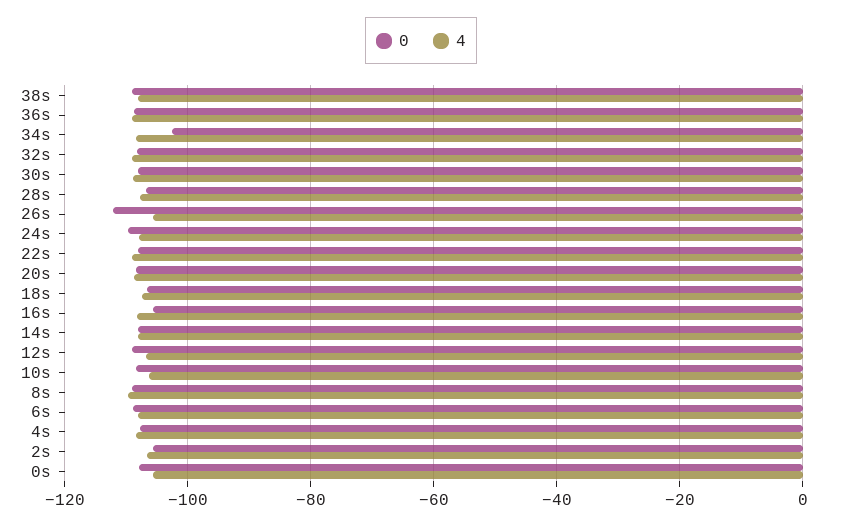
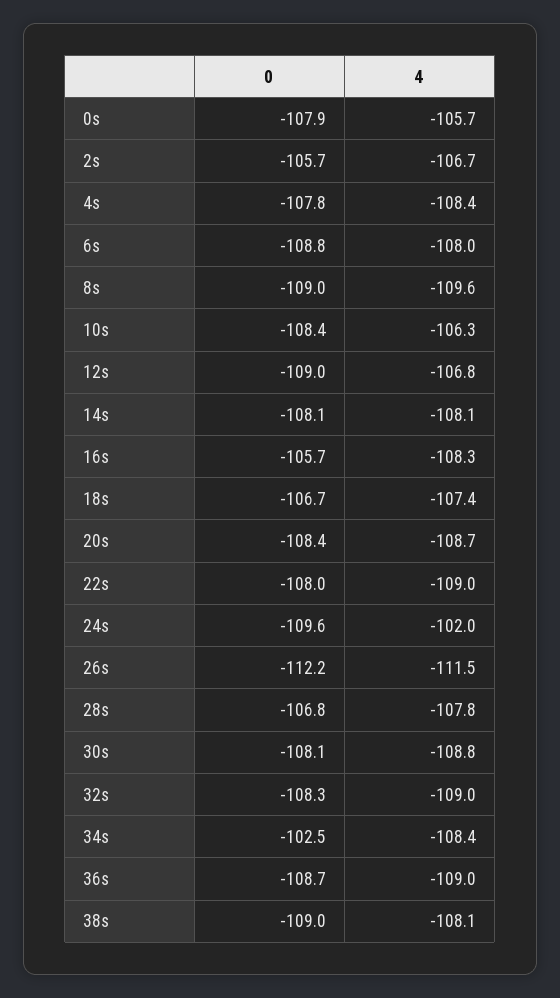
  {
    "0": {
      "38s": -109,
      "36s": -108.7,
      "34s": -102.5,
      "32s": -108.3,
      "30s": -108.1,
      "28s": -106.8,
      "26s": -112.2,
      "24s": -109.6,
      "22s": -108,
      "20s": -108.4,
      "18s": -106.7,
      "16s": -105.7,
      "14s": -108.1,
      "12s": -109,
      "10s": -108.4,
      "8s": -109,
      "6s": -108.8,
      "4s": -107.8,
      "2s": -105.7,
      "0s": -107.9
    },
    "4": {
      "38s": -108.1,
      "36s": -109,
      "34s": -108.4,
      "32s": -109,
      "30s": -108.8,
      "28s": -107.8,
-     "26s": -106,
+     "26s": -111.5,
-     "24s": -108,
+     "24s": -102,
      "22s": -109,
      "20s": -108.7,
      "18s": -107.4,
      "16s": -108.3,
      "14s": -108.1,
      "12s": -106.8,
      "10s": -106.3,
      "8s": -109.6,
      "6s": -108,
      "4s": -108.4,
      "2s": -106.7,
      "0s": -105.7
    }
  }

